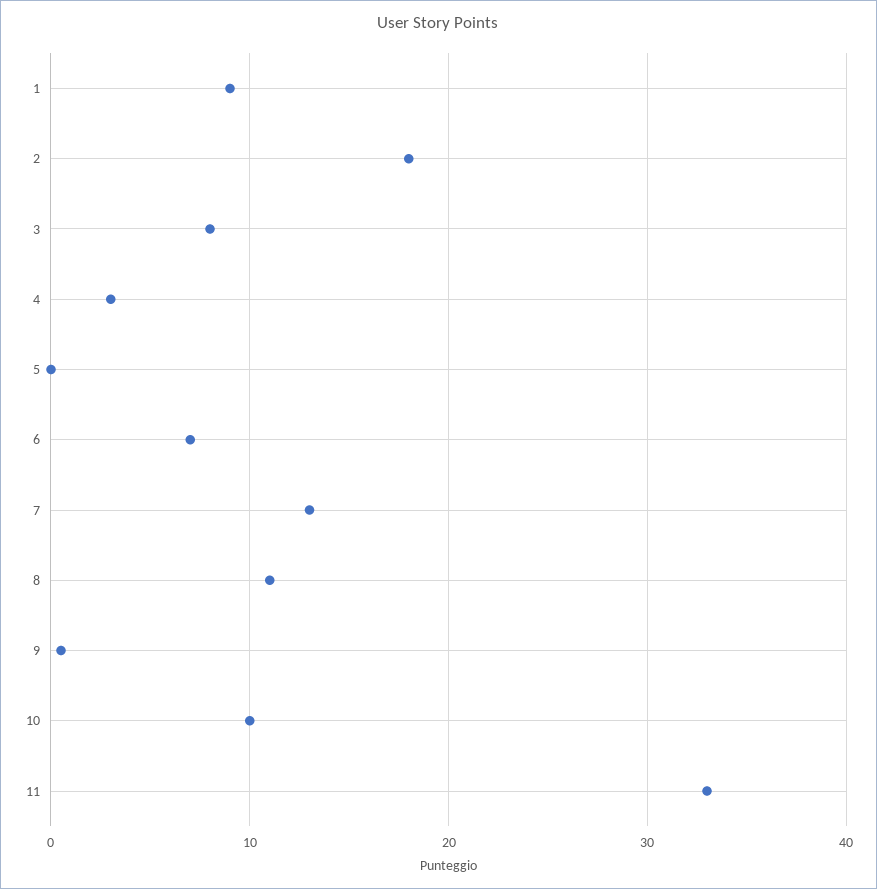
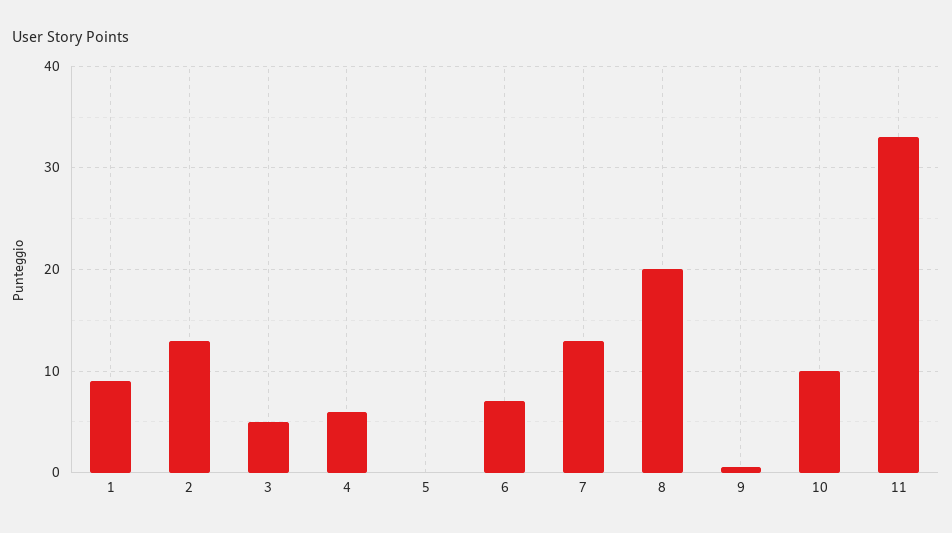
  {
    "1": 9,
-   "2": 18,
+   "2": 13,
-   "3": 8,
+   "3": 5,
-   "4": 3,
+   "4": 6,
    "5": 0,
    "6": 7,
    "7": 13,
-   "8": 11,
+   "8": 20,
    "9": 1,
    "10": 10,
    "11": 33
  }

